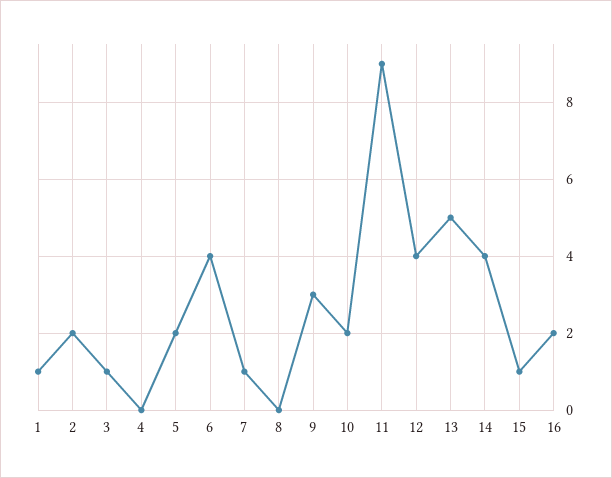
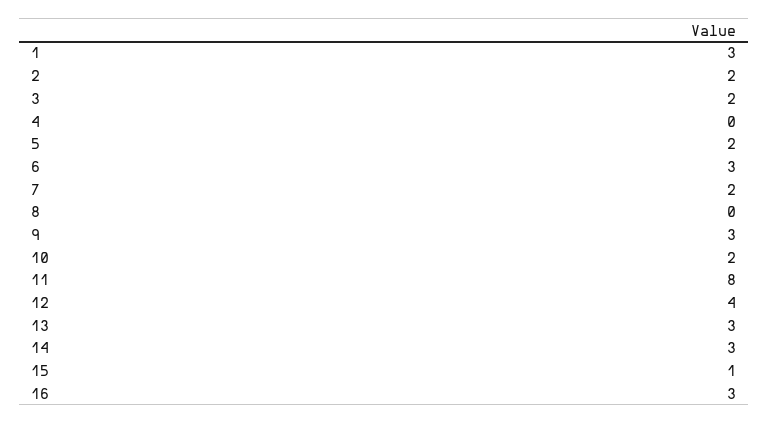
  {
-   "1": 1,
+   "1": 3,
    "2": 2,
-   "3": 1,
+   "3": 2,
    "4": 0,
    "5": 2,
-   "6": 4,
+   "6": 3,
-   "7": 1,
+   "7": 2,
    "8": 0,
    "9": 3,
    "10": 2,
-   "11": 9,
+   "11": 8,
    "12": 4,
-   "13": 5,
+   "13": 3,
-   "14": 4,
+   "14": 3,
    "15": 1,
-   "16": 2
+   "16": 3
  }

